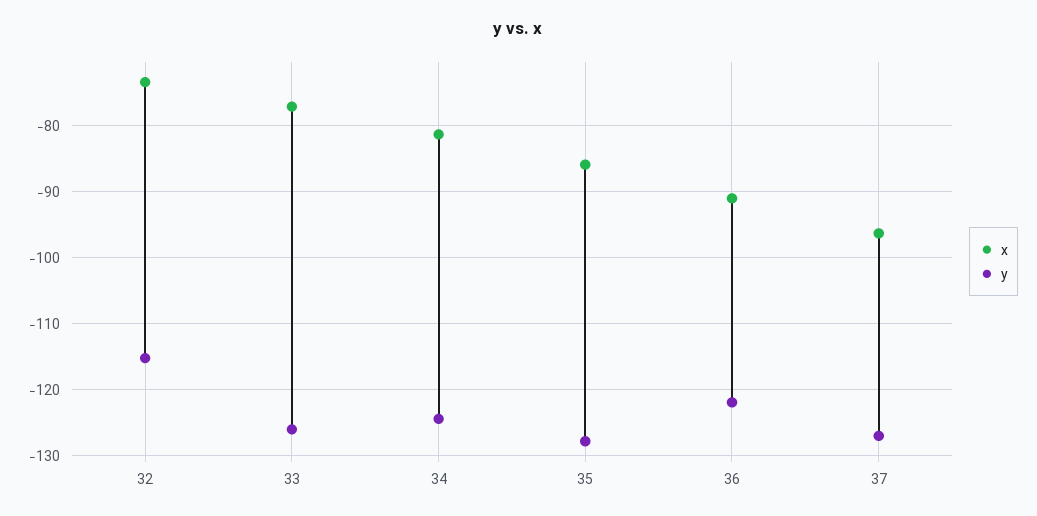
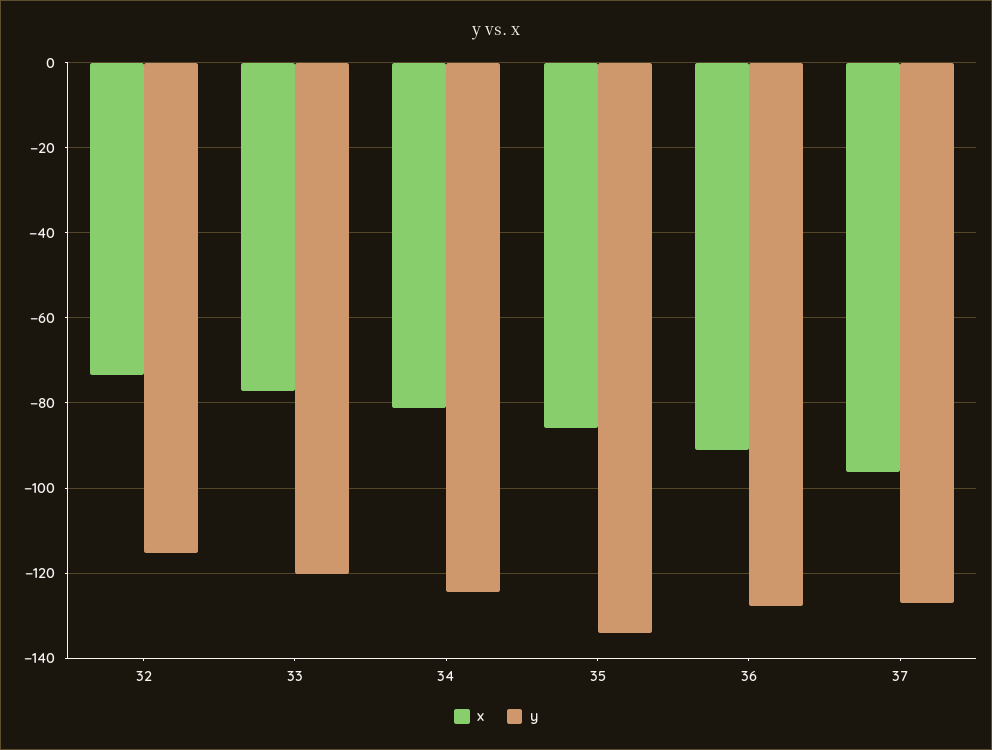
  {
    "x": {
      "32": -73,
      "33": -77,
      "34": -81,
      "35": -86,
      "36": -91,
      "37": -96
    },
    "y": {
      "32": -115,
-     "33": -126,
+     "33": -120,
      "34": -124,
-     "35": -128,
+     "35": -134,
-     "36": -122,
+     "36": -128,
      "37": -127
    }
  }

